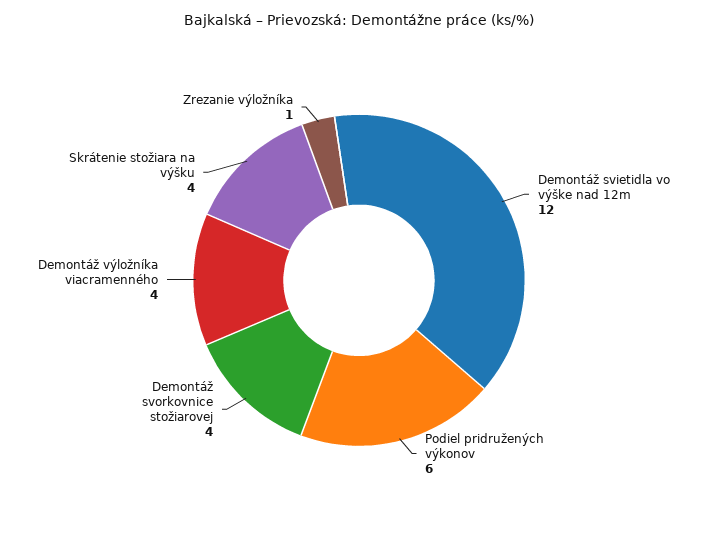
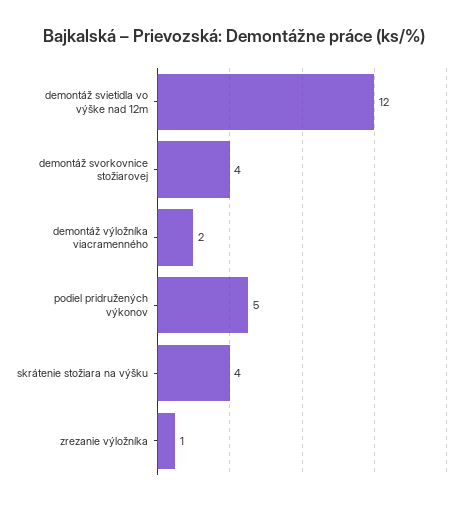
  {
    "Demontáž svietidla vo výške nad 12m": 12,
-   "Podiel pridružených výkonov": 6,
+   "Podiel pridružených výkonov": 5,
    "Demontáž svorkovnice stožiarovej": 4,
-   "Demontáž výložníka viacramenného": 4,
+   "Demontáž výložníka viacramenného": 2,
    "Skrátenie stožiara na výšku": 4,
    "Zrezanie výložníka": 1
  }

